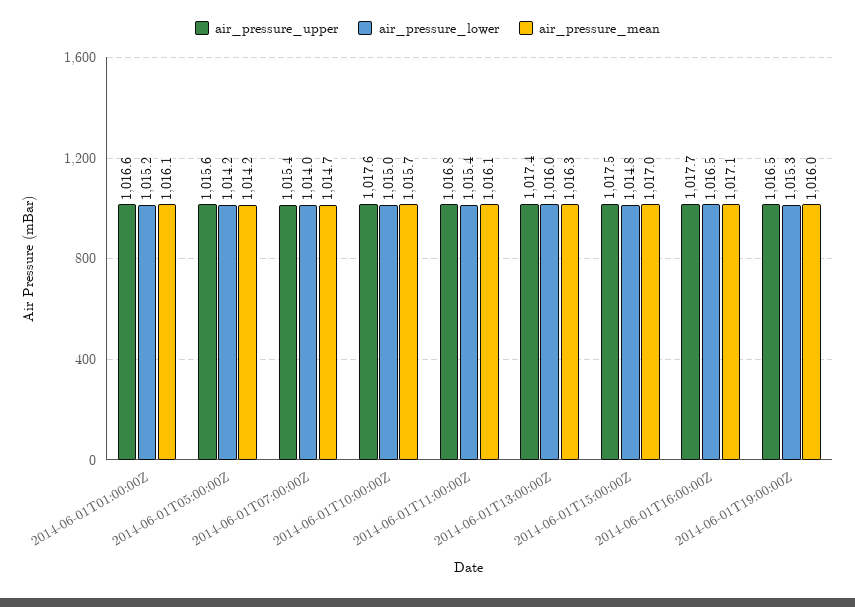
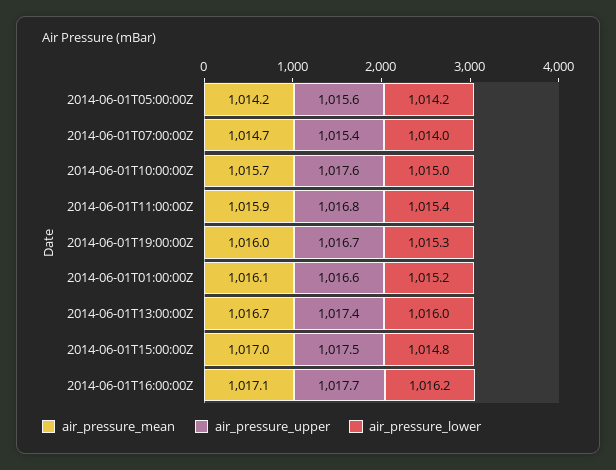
  {
    "air_pressure_upper": {
      "2014-06-01T01:00:00Z": 1016.6,
      "2014-06-01T05:00:00Z": 1015.6,
      "2014-06-01T07:00:00Z": 1015.4,
      "2014-06-01T10:00:00Z": 1017.6,
      "2014-06-01T11:00:00Z": 1016.8,
      "2014-06-01T13:00:00Z": 1017.4,
      "2014-06-01T15:00:00Z": 1017.5,
      "2014-06-01T16:00:00Z": 1017.7,
-     "2014-06-01T19:00:00Z": 1016.5
+     "2014-06-01T19:00:00Z": 1016.7
    },
    "air_pressure_lower": {
      "2014-06-01T01:00:00Z": 1015.2,
      "2014-06-01T05:00:00Z": 1014.2,
      "2014-06-01T07:00:00Z": 1014,
      "2014-06-01T10:00:00Z": 1015,
      "2014-06-01T11:00:00Z": 1015.4,
      "2014-06-01T13:00:00Z": 1016,
      "2014-06-01T15:00:00Z": 1014.8,
-     "2014-06-01T16:00:00Z": 1016.5,
+     "2014-06-01T16:00:00Z": 1016.2,
      "2014-06-01T19:00:00Z": 1015.3
    },
    "air_pressure_mean": {
      "2014-06-01T01:00:00Z": 1016.1,
      "2014-06-01T05:00:00Z": 1014.2,
      "2014-06-01T07:00:00Z": 1014.7,
      "2014-06-01T10:00:00Z": 1015.7,
-     "2014-06-01T11:00:00Z": 1016.1,
+     "2014-06-01T11:00:00Z": 1015.9,
-     "2014-06-01T13:00:00Z": 1016.3,
+     "2014-06-01T13:00:00Z": 1016.7,
      "2014-06-01T15:00:00Z": 1017,
      "2014-06-01T16:00:00Z": 1017.1,
      "2014-06-01T19:00:00Z": 1016
    }
  }

